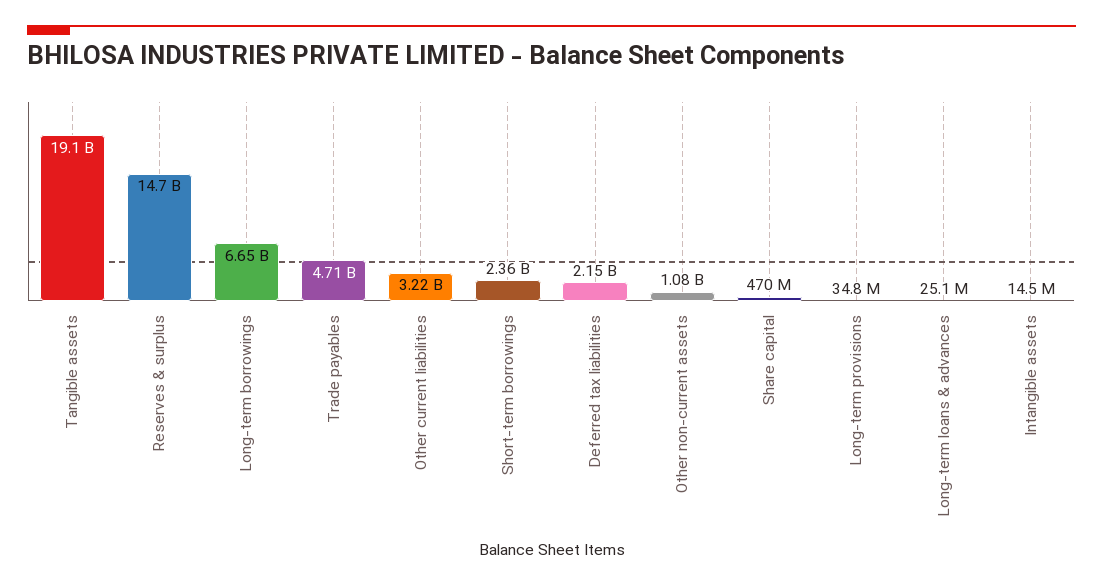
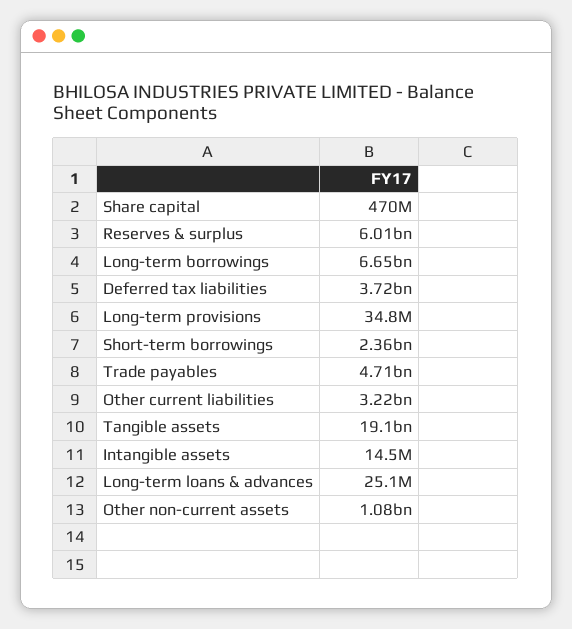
  {
    "Tangible assets": 19100000000,
-   "Reserves & surplus": 14700000000,
+   "Reserves & surplus": 6010000000,
    "Long-term borrowings": 6650000000,
    "Trade payables": 4710000000,
    "Other current liabilities": 3220000000,
    "Short-term borrowings": 2360000000,
-   "Deferred tax liabilities": 2150000000,
+   "Deferred tax liabilities": 3720000000,
    "Other non-current assets": 1080000000,
    "Share capital": 470000000,
    "Long-term provisions": 34800000,
    "Long-term loans & advances": 25100000,
    "Intangible assets": 14500000
  }

